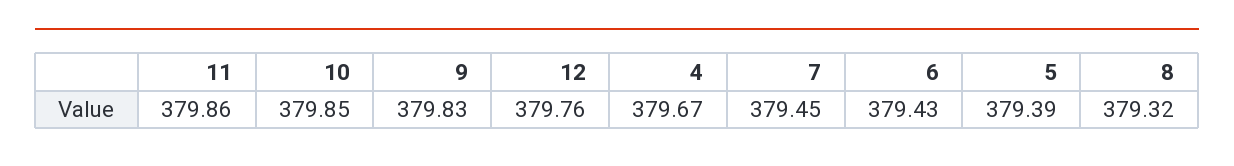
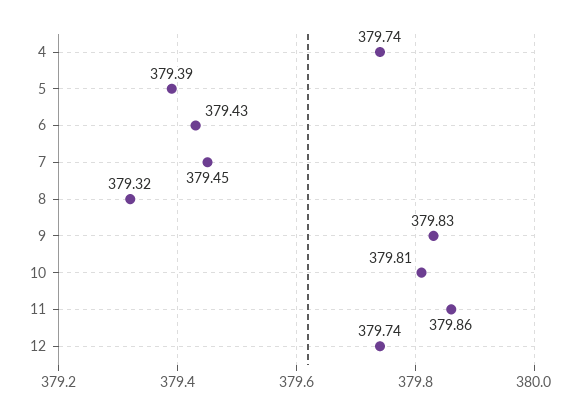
  {
    "11": 379.86,
-   "10": 379.85,
+   "10": 379.81,
    "9": 379.83,
-   "12": 379.76,
+   "12": 379.74,
-   "4": 379.67,
+   "4": 379.74,
    "7": 379.45,
    "6": 379.43,
    "5": 379.39,
    "8": 379.32
  }

